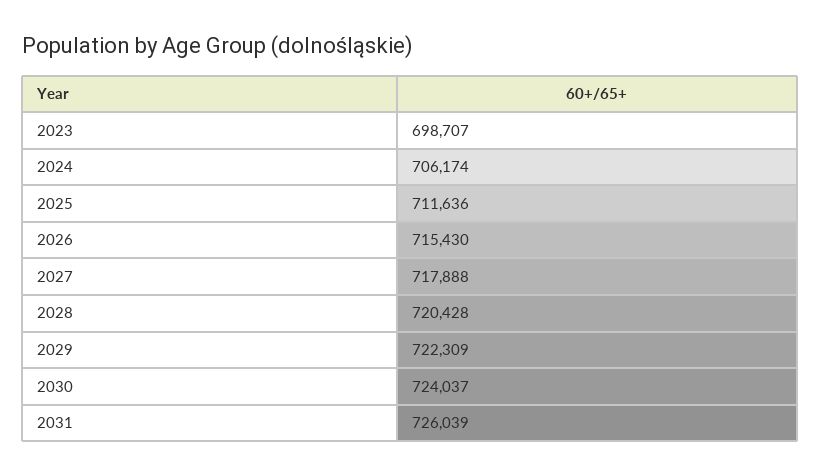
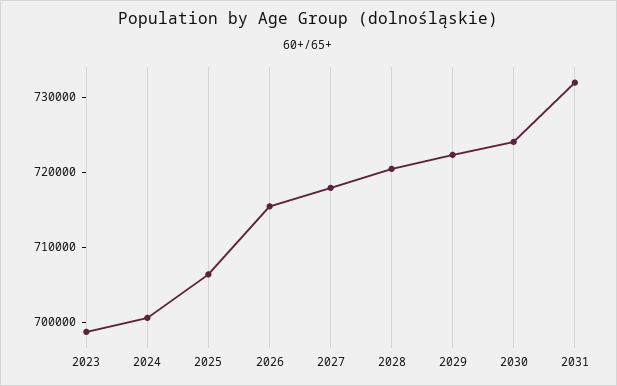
  {
    "2023": 698707,
-   "2024": 706174,
+   "2024": 700000,
-   "2025": 711636,
+   "2025": 706000,
    "2026": 715430,
    "2027": 717888,
    "2028": 720428,
    "2029": 722309,
    "2030": 724037,
-   "2031": 726039
+   "2031": 732000
  }

